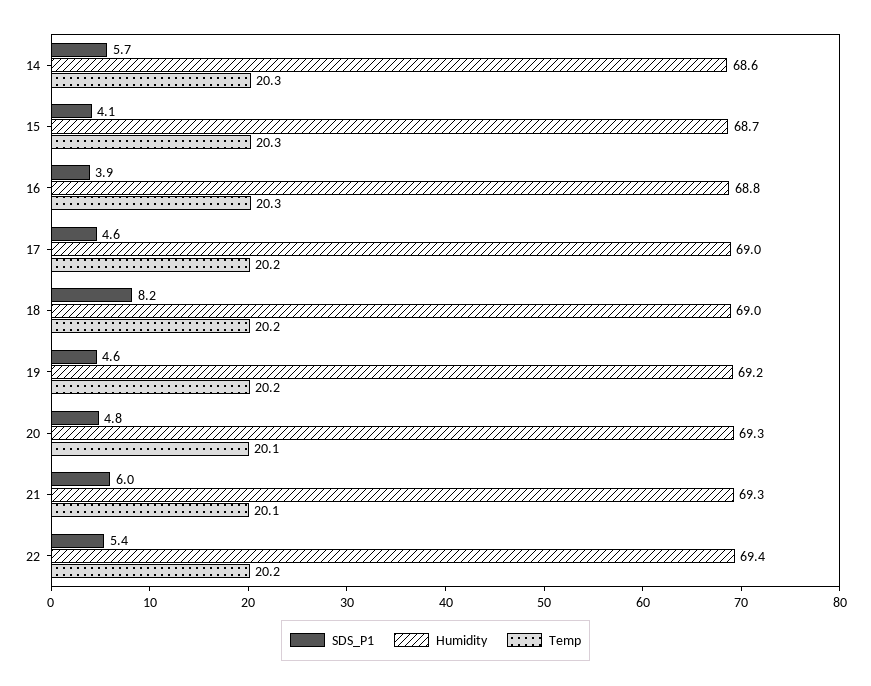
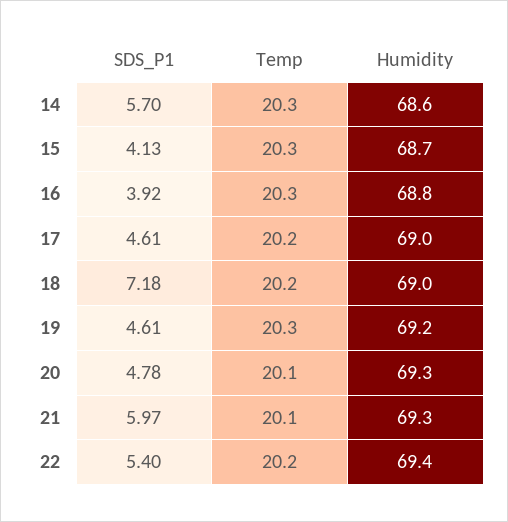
  {
    "SDS_P1": {
      "14": 5.7,
      "15": 4.13,
      "16": 3.92,
      "17": 4.61,
-     "18": 8.2,
+     "18": 7.18,
      "19": 4.61,
      "20": 4.78,
      "21": 5.97,
      "22": 5.4
    },
    "Humidity": {
      "14": 68.6,
      "15": 68.7,
      "16": 68.8,
      "17": 69,
      "18": 69,
      "19": 69.2,
      "20": 69.3,
      "21": 69.3,
      "22": 69.4
    },
    "Temp": {
      "14": 20.3,
      "15": 20.3,
      "16": 20.3,
      "17": 20.2,
      "18": 20.2,
-     "19": 20.2,
+     "19": 20.3,
      "20": 20.1,
      "21": 20.1,
      "22": 20.2
    }
  }

